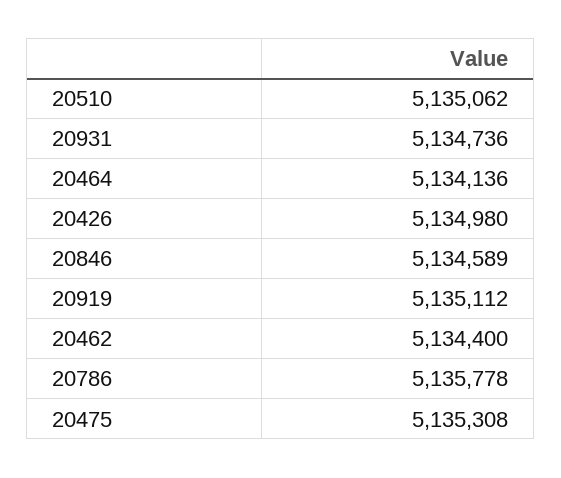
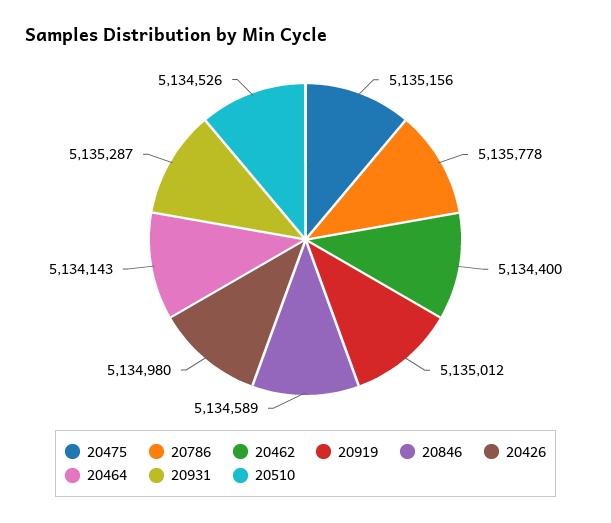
  {
-   "20510": 5135062,
+   "20510": 5134526,
-   "20931": 5134736,
+   "20931": 5135287,
-   "20464": 5134136,
+   "20464": 5134143,
    "20426": 5134980,
    "20846": 5134589,
-   "20919": 5135112,
+   "20919": 5135012,
    "20462": 5134400,
    "20786": 5135778,
-   "20475": 5135308
+   "20475": 5135156
  }

